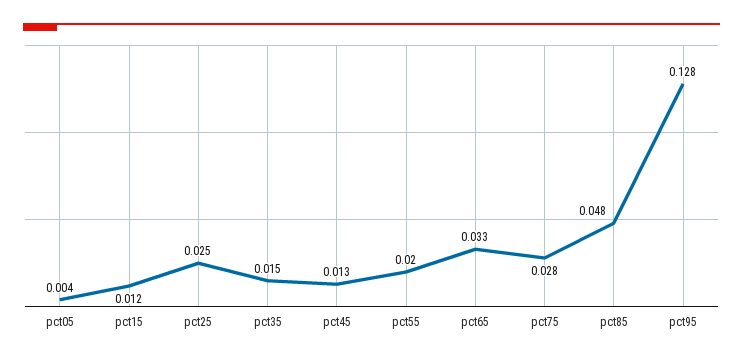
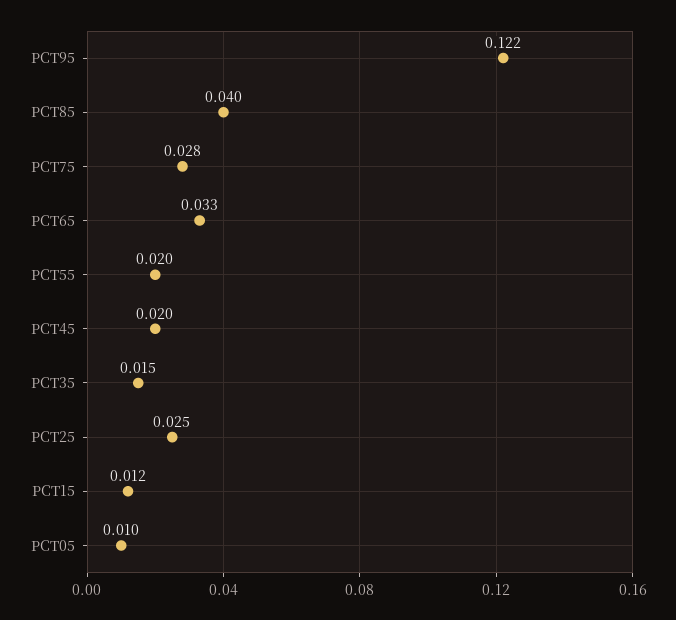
  {
-   "pct05": 0.004,
+   "pct05": 0.01,
    "pct15": 0.012,
    "pct25": 0.025,
    "pct35": 0.015,
-   "pct45": 0.013,
+   "pct45": 0.02,
    "pct55": 0.02,
    "pct65": 0.033,
    "pct75": 0.028,
-   "pct85": 0.048,
+   "pct85": 0.04,
-   "pct95": 0.128
+   "pct95": 0.122
  }

